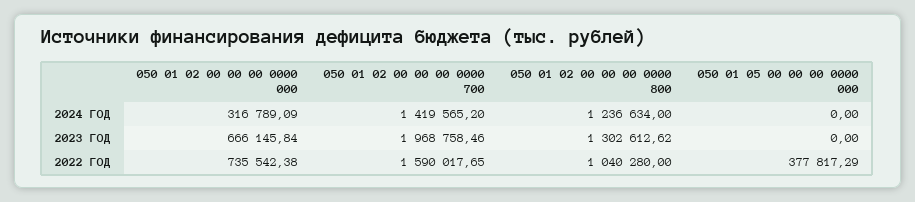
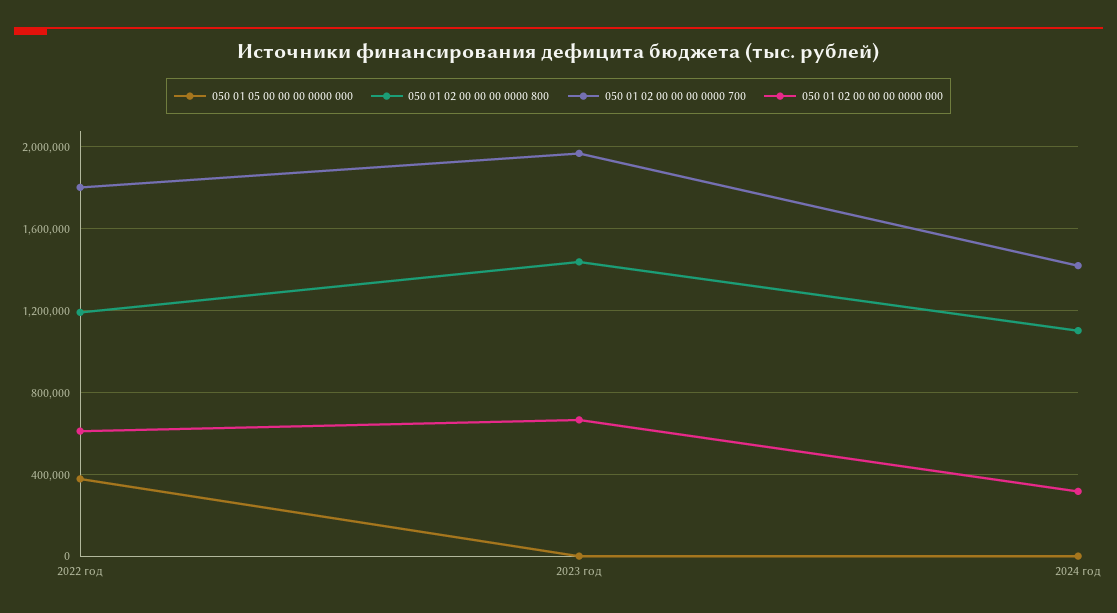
  {
    "050 01 02 00 00 00 0000 000": {
      "2024 ГОД": 316789.09,
      "2023 ГОД": 666145.84,
-     "2022 ГОД": 735542.38
+     "2022 ГОД": 600000
    },
    "050 01 02 00 00 00 0000 700": {
      "2024 ГОД": 1419565.2,
      "2023 ГОД": 1968758.46,
-     "2022 ГОД": 1590017.65
+     "2022 ГОД": 1800000
    },
    "050 01 02 00 00 00 0000 800": {
-     "2024 ГОД": 1236634,
+     "2024 ГОД": 1100000,
-     "2023 ГОД": 1302612.62,
+     "2023 ГОД": 1450000,
-     "2022 ГОД": 1040280
+     "2022 ГОД": 1200000
    },
    "050 01 05 00 00 00 0000 000": {
      "2024 ГОД": 0,
      "2023 ГОД": 0,
      "2022 ГОД": 377817.29
    }
  }

